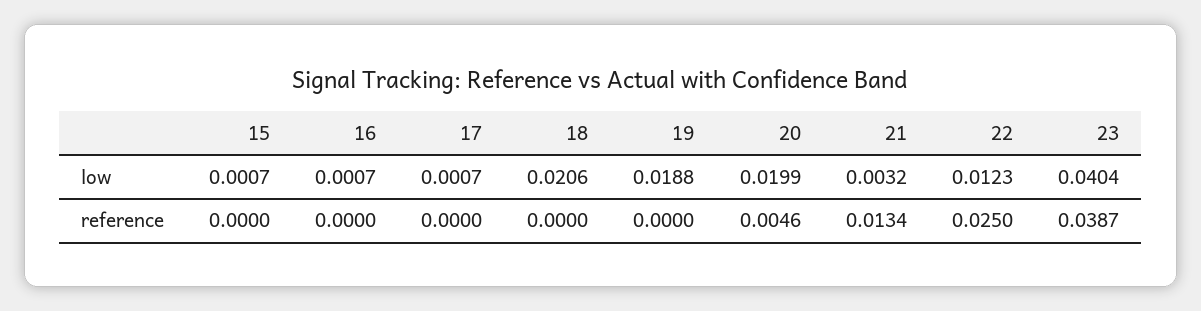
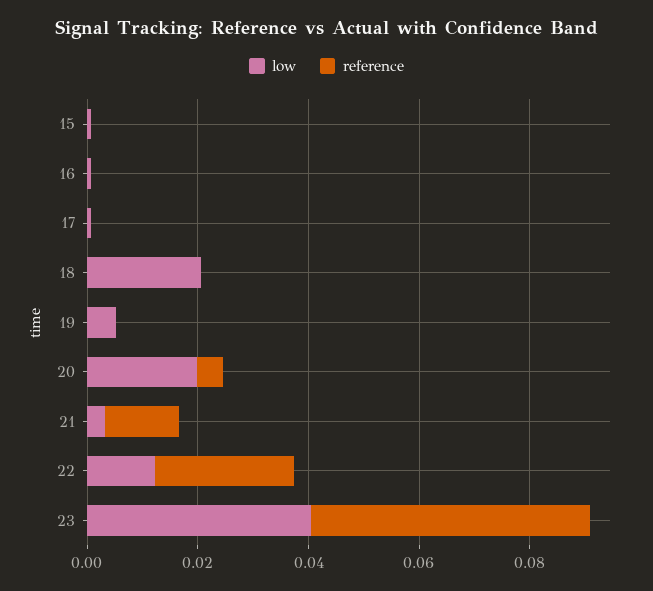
  {
    "low": {
      "15": 0.0007,
      "16": 0.0007,
      "17": 0.0007,
      "18": 0.0206,
-     "19": 0.0188,
+     "19": 0.005,
      "20": 0.0199,
      "21": 0.0032,
      "22": 0.0123,
      "23": 0.0404
    },
    "reference": {
      "15": 0,
      "16": 0,
      "17": 0,
      "18": 0,
      "19": 0,
      "20": 0.0046,
      "21": 0.0134,
      "22": 0.025,
-     "23": 0.0387
+     "23": 0.05
    }
  }

